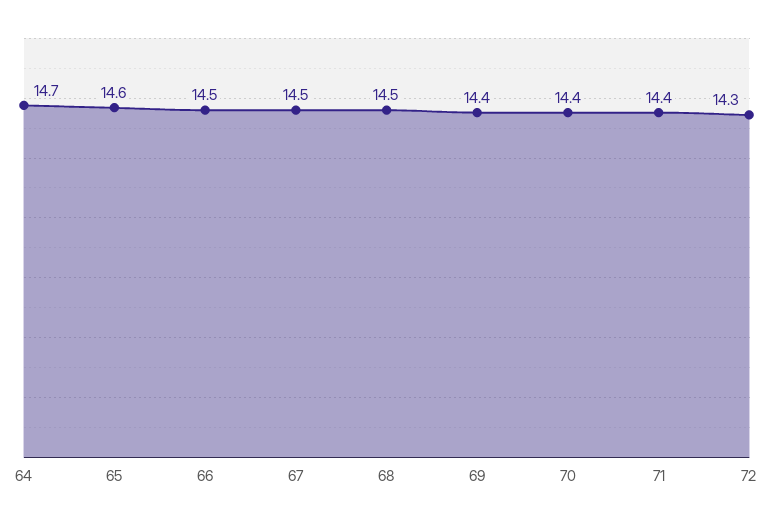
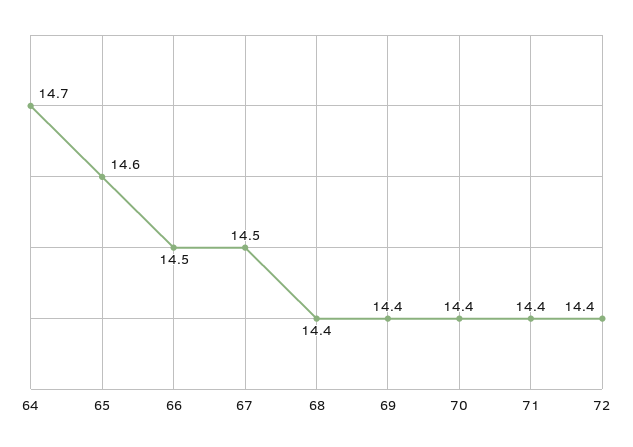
  {
    "64": 14.7,
    "65": 14.6,
    "66": 14.5,
    "67": 14.5,
-   "68": 14.5,
+   "68": 14.4,
    "69": 14.4,
    "70": 14.4,
    "71": 14.4,
-   "72": 14.3
+   "72": 14.4
  }

